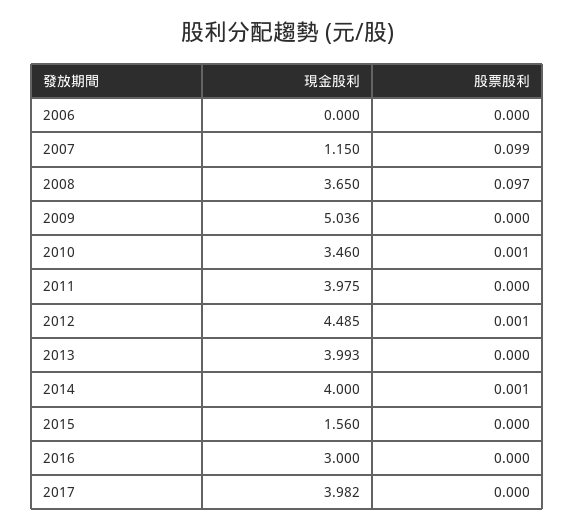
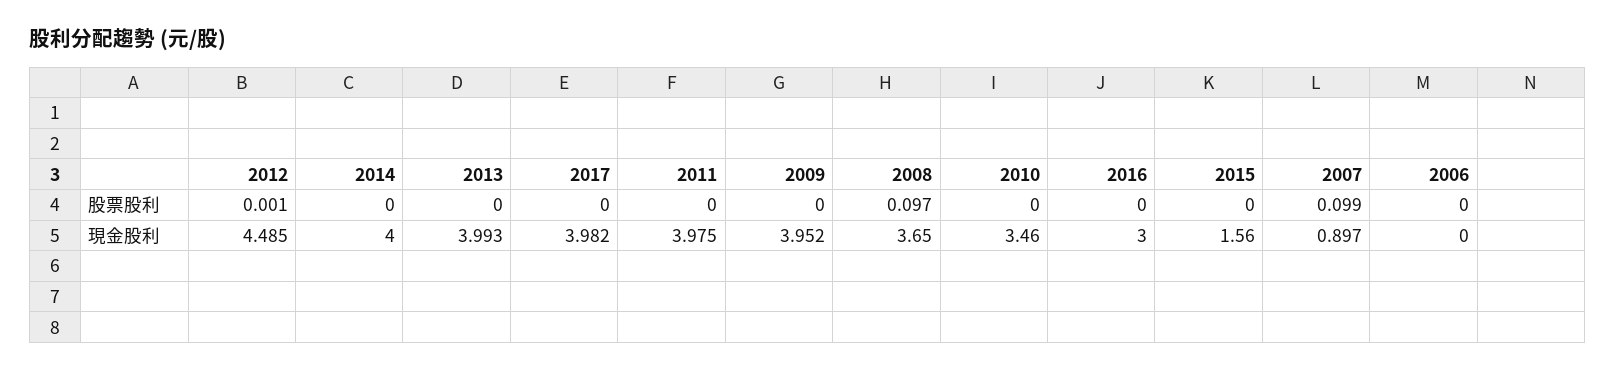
  {
    "現金股利": {
      "2006": 0,
-     "2007": 1.15,
+     "2007": 0.897,
      "2008": 3.65,
-     "2009": 5.036,
+     "2009": 3.952,
      "2010": 3.46,
      "2011": 3.975,
      "2012": 4.485,
      "2013": 3.993,
      "2014": 4,
      "2015": 1.56,
      "2016": 3,
      "2017": 3.982
    },
    "股票股利": {
      "2006": 0,
      "2007": 0.099,
      "2008": 0.097,
      "2009": 0,
-     "2010": 0.001,
+     "2010": 0,
      "2011": 0,
      "2012": 0.001,
      "2013": 0,
-     "2014": 0.001,
+     "2014": 0,
      "2015": 0,
      "2016": 0,
      "2017": 0
    }
  }

